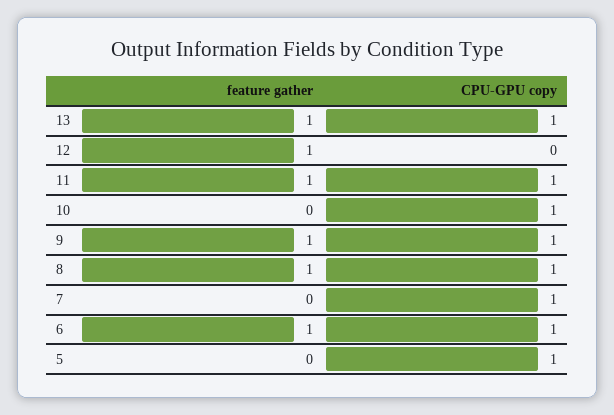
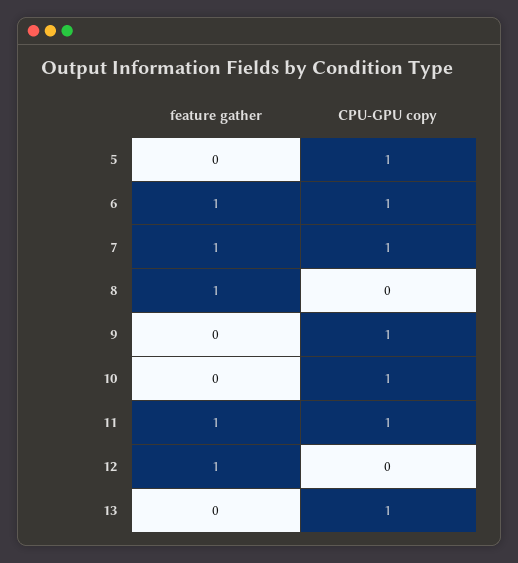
  {
    "feature gather": {
-     "13": 1,
+     "13": 0,
      "12": 1,
      "11": 1,
      "10": 0,
-     "9": 1,
+     "9": 0,
      "8": 1,
-     "7": 0,
+     "7": 1,
      "6": 1,
      "5": 0
    },
    "CPU-GPU copy": {
      "13": 1,
      "12": 0,
      "11": 1,
      "10": 1,
      "9": 1,
-     "8": 1,
+     "8": 0,
      "7": 1,
      "6": 1,
      "5": 1
    }
  }

